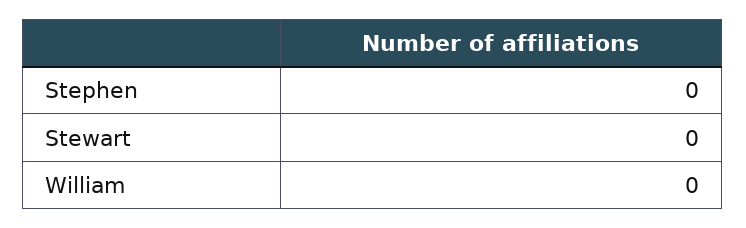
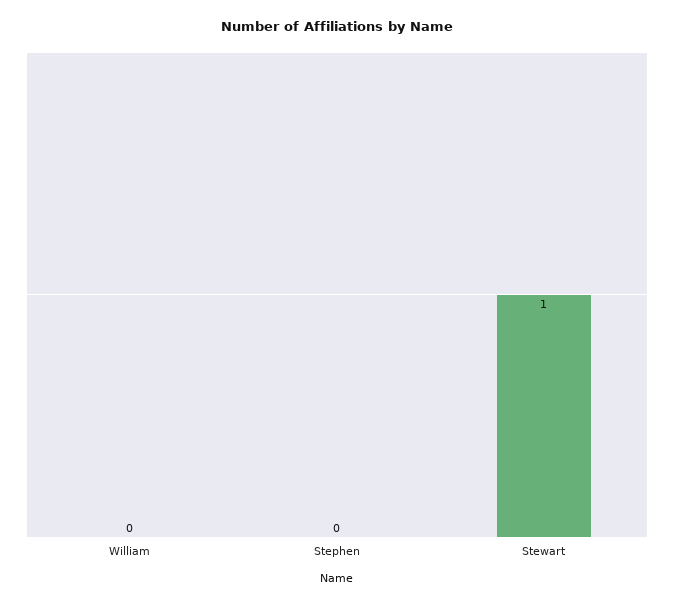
  {
    "Stephen": 0,
-   "Stewart": 0,
+   "Stewart": 1,
    "William": 0
  }

